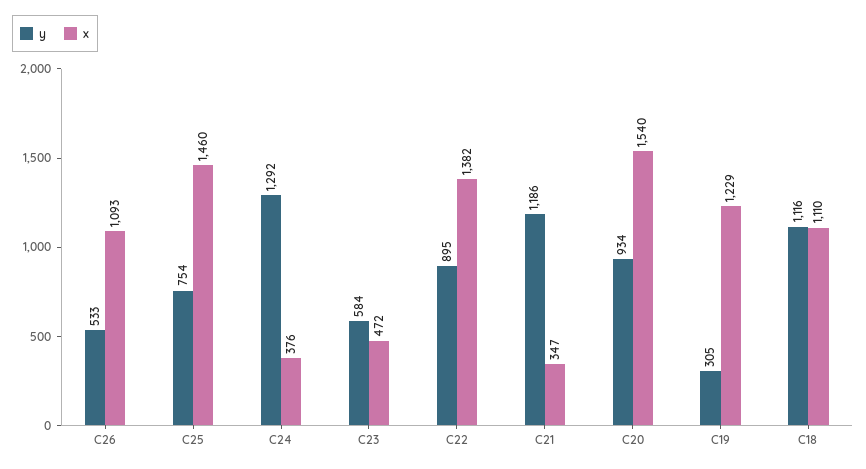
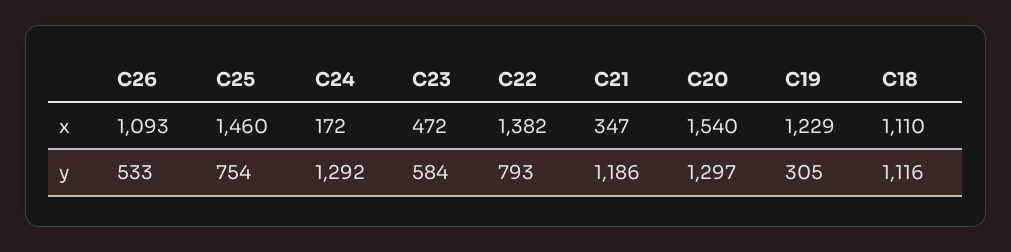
  {
    "y": {
      "C26": 533,
      "C25": 754,
      "C24": 1292,
      "C23": 584,
-     "C22": 895,
+     "C22": 793,
      "C21": 1186,
-     "C20": 934,
+     "C20": 1297,
      "C19": 305,
      "C18": 1116
    },
    "x": {
      "C26": 1093,
      "C25": 1460,
-     "C24": 376,
+     "C24": 172,
      "C23": 472,
      "C22": 1382,
      "C21": 347,
      "C20": 1540,
      "C19": 1229,
      "C18": 1110
    }
  }

